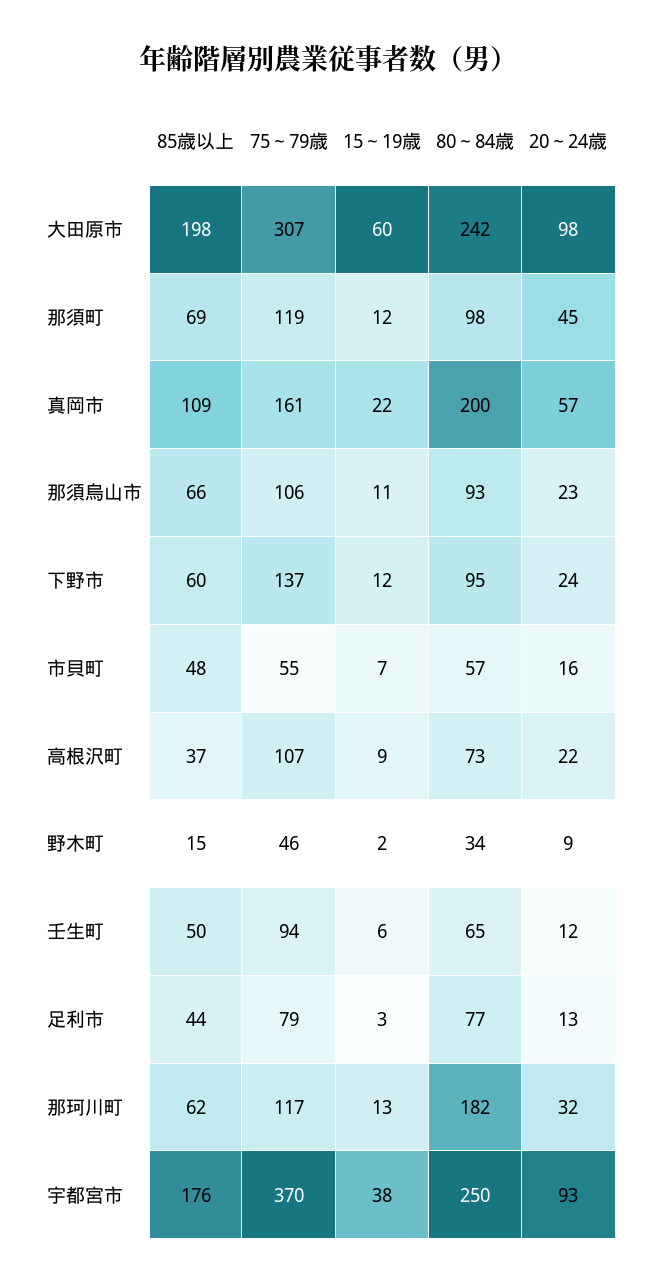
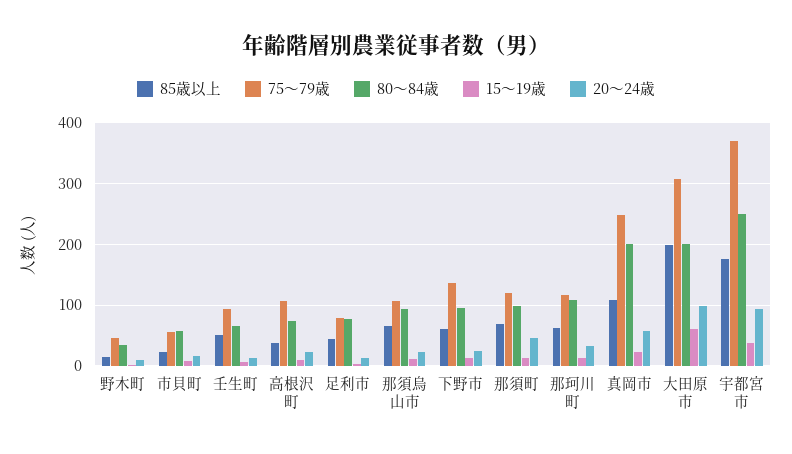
  {
    "85歳以上": {
      "大田原市": 198,
      "那須町": 69,
      "真岡市": 109,
      "那須烏山市": 66,
      "下野市": 60,
-     "市貝町": 48,
+     "市貝町": 20,
      "高根沢町": 37,
      "野木町": 15,
      "壬生町": 50,
      "足利市": 44,
      "那珂川町": 62,
      "宇都宮市": 176
    },
    "75～79歳": {
      "大田原市": 307,
      "那須町": 119,
-     "真岡市": 161,
+     "真岡市": 250,
      "那須烏山市": 106,
      "下野市": 137,
      "市貝町": 55,
      "高根沢町": 107,
      "野木町": 46,
      "壬生町": 94,
      "足利市": 79,
      "那珂川町": 117,
      "宇都宮市": 370
    },
    "15～19歳": {
      "大田原市": 60,
      "那須町": 12,
      "真岡市": 22,
      "那須烏山市": 11,
      "下野市": 12,
      "市貝町": 7,
      "高根沢町": 9,
      "野木町": 2,
      "壬生町": 6,
      "足利市": 3,
      "那珂川町": 13,
      "宇都宮市": 38
    },
    "80～84歳": {
-     "大田原市": 242,
+     "大田原市": 200,
      "那須町": 98,
      "真岡市": 200,
      "那須烏山市": 93,
      "下野市": 95,
      "市貝町": 57,
      "高根沢町": 73,
      "野木町": 34,
      "壬生町": 65,
      "足利市": 77,
-     "那珂川町": 182,
+     "那珂川町": 110,
      "宇都宮市": 250
    },
    "20～24歳": {
      "大田原市": 98,
      "那須町": 45,
      "真岡市": 57,
      "那須烏山市": 23,
      "下野市": 24,
      "市貝町": 16,
      "高根沢町": 22,
      "野木町": 9,
      "壬生町": 12,
      "足利市": 13,
      "那珂川町": 32,
      "宇都宮市": 93
    }
  }

